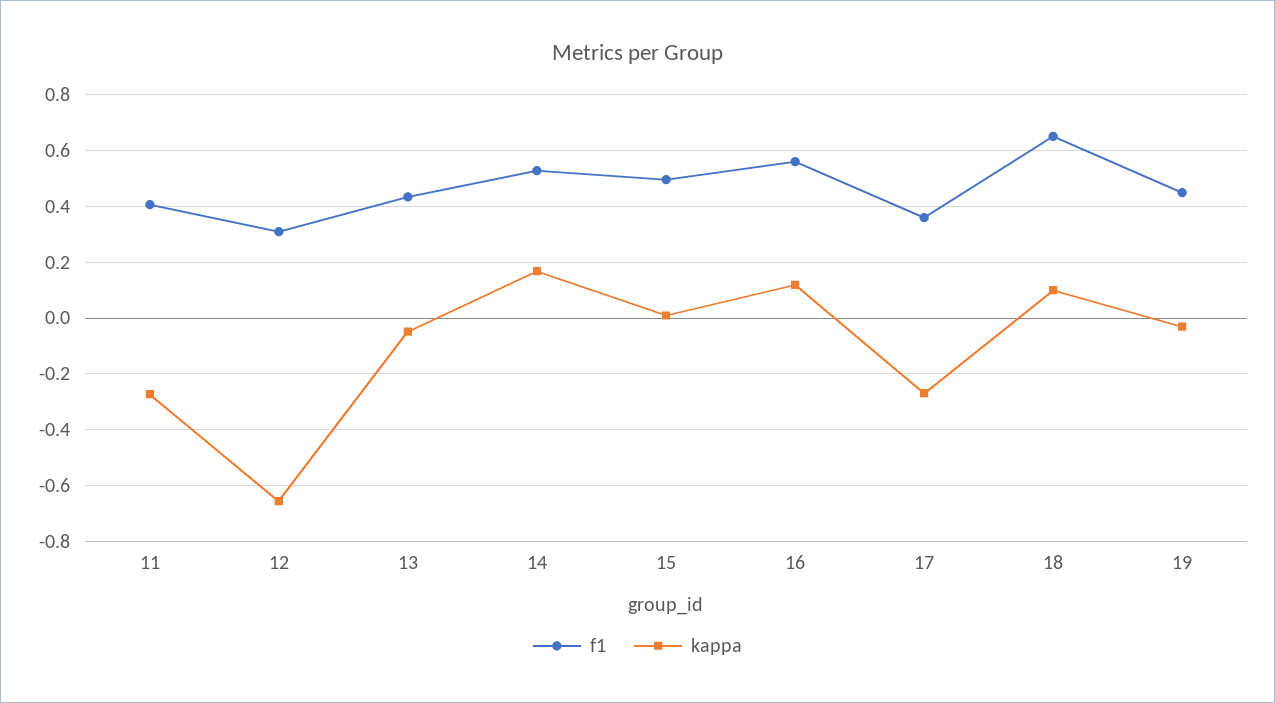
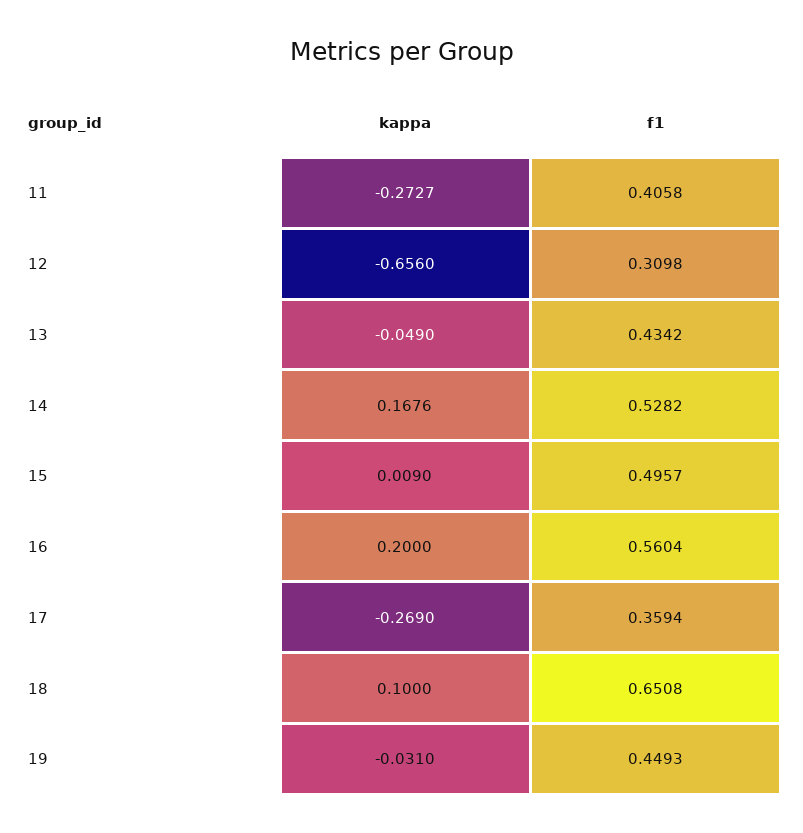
  {
    "f1": {
      "11": 0.4058,
      "12": 0.3098,
      "13": 0.4342,
      "14": 0.5282,
      "15": 0.4957,
      "16": 0.5604,
      "17": 0.3594,
      "18": 0.6508,
      "19": 0.4493
    },
    "kappa": {
      "11": -0.2727,
      "12": -0.656,
      "13": -0.049,
      "14": 0.1676,
      "15": 0.009,
-     "16": 0.125,
+     "16": 0.2,
      "17": -0.269,
      "18": 0.1,
      "19": -0.031
    }
  }

